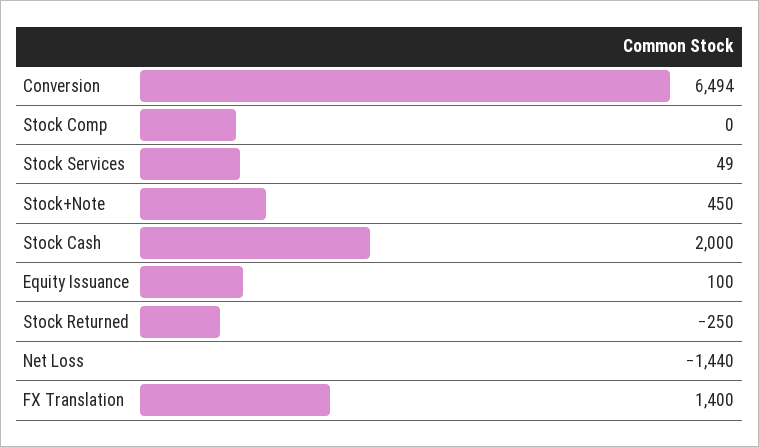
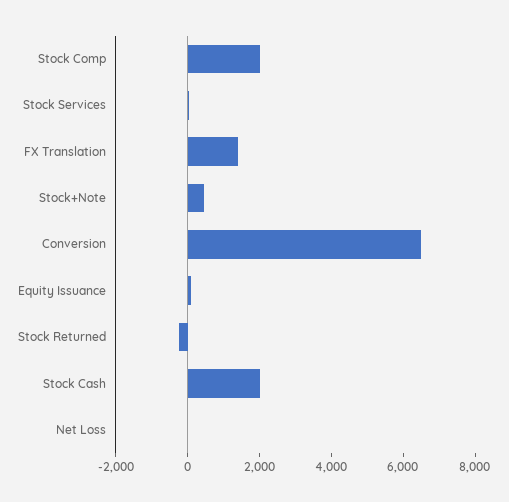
  {
    "Conversion": 6494,
-   "Stock Comp": 0,
+   "Stock Comp": 2000,
    "Stock Services": 49,
    "Stock+Note": 450,
    "Stock Cash": 2000,
    "Equity Issuance": 100,
    "Stock Returned": -250,
-   "Net Loss": -1440,
+   "Net Loss": 0,
    "FX Translation": 1400
  }

